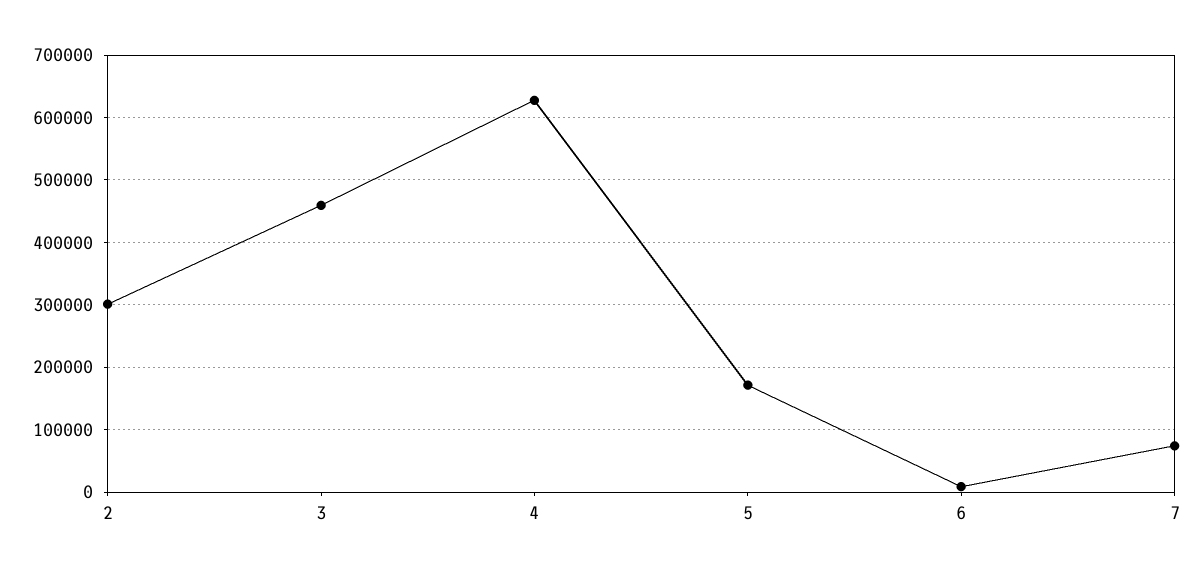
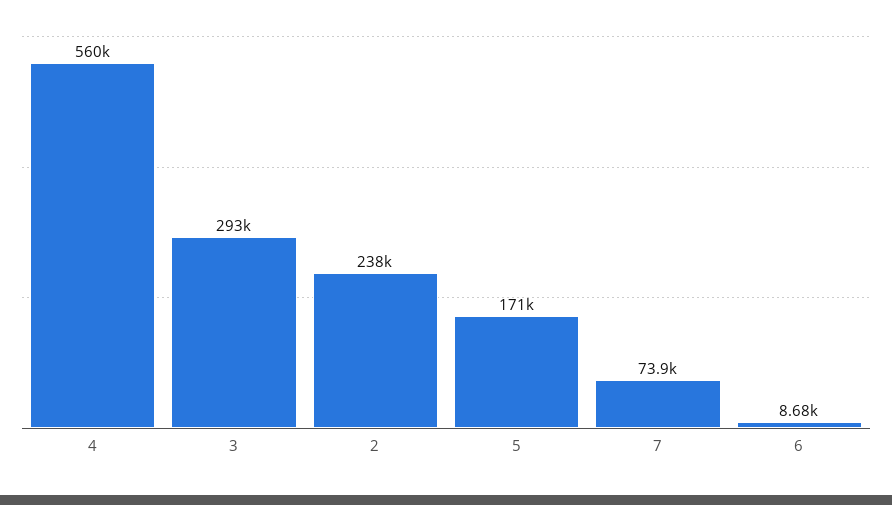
  {
-   "2": 300000,
+   "2": 238000,
-   "3": 460000,
+   "3": 293000,
-   "4": 630000,
+   "4": 560000,
    "5": 171000,
    "6": 8680,
    "7": 73900
  }

